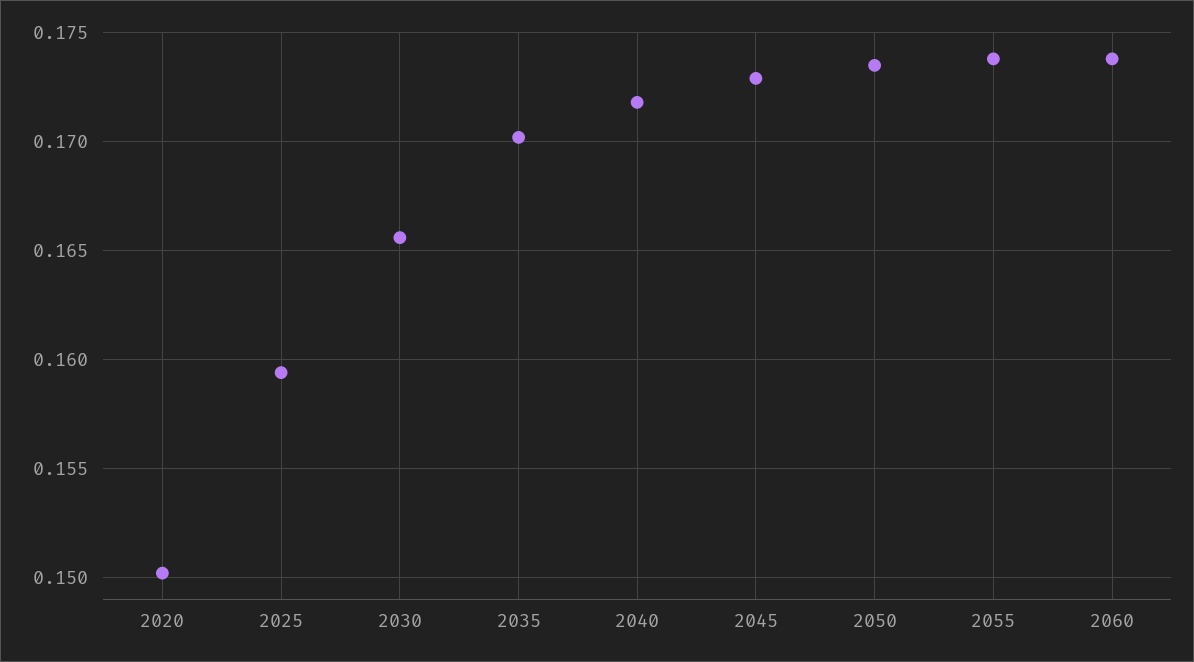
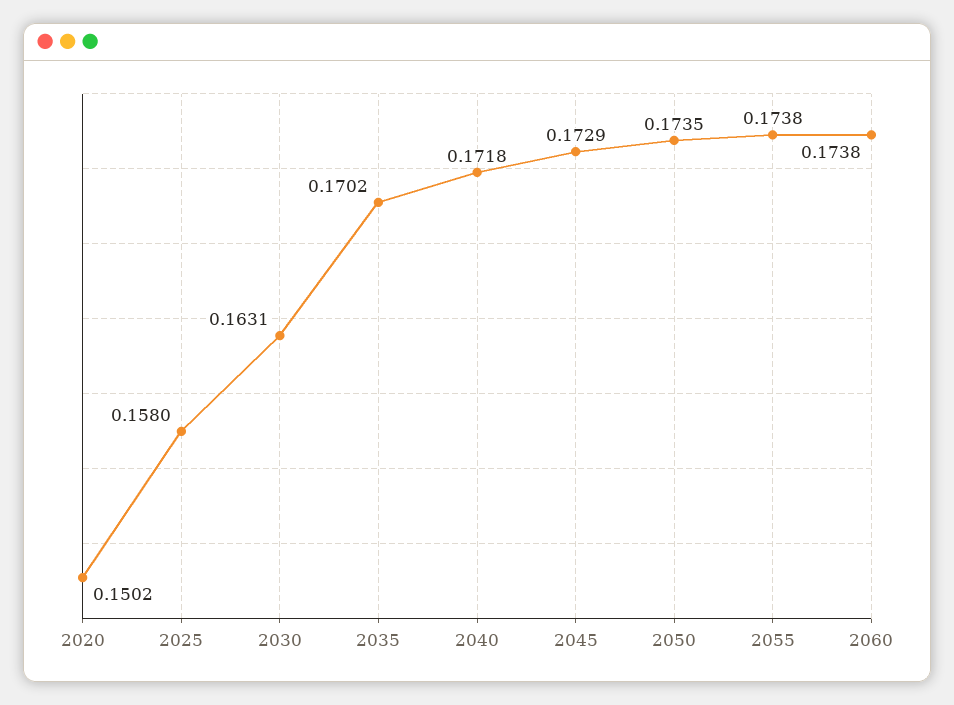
  {
    "2020": 0.1502,
-   "2025": 0.1595,
+   "2025": 0.158,
-   "2030": 0.1655,
+   "2030": 0.1631,
    "2035": 0.1702,
    "2040": 0.1718,
    "2045": 0.1729,
    "2050": 0.1735,
    "2055": 0.1738,
    "2060": 0.1738
  }

